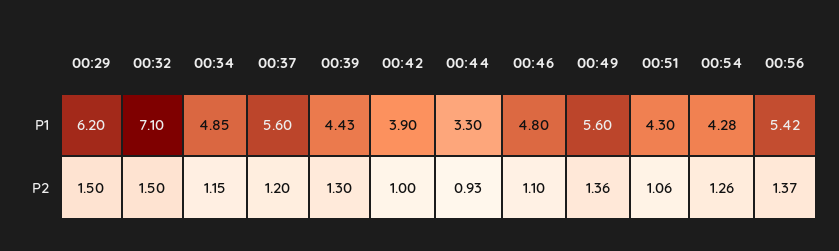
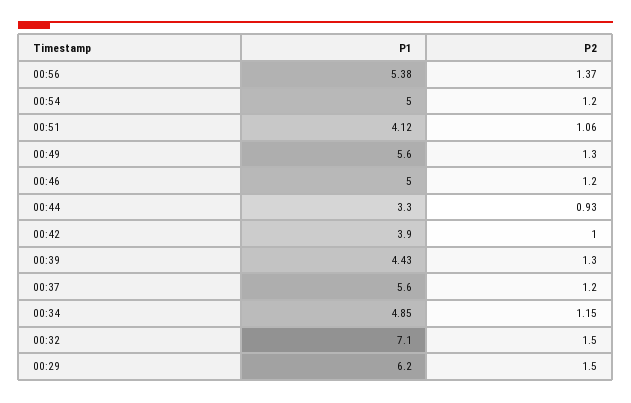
  {
    "00:29": {
      "P1": 6.2,
      "P2": 1.5
    },
    "00:32": {
      "P1": 7.1,
      "P2": 1.5
    },
    "00:34": {
      "P1": 4.85,
      "P2": 1.15
    },
    "00:37": {
      "P1": 5.6,
      "P2": 1.2
    },
    "00:39": {
      "P1": 4.43,
      "P2": 1.3
    },
    "00:42": {
      "P1": 3.9,
      "P2": 1
    },
    "00:44": {
      "P1": 3.3,
      "P2": 0.93
    },
    "00:46": {
-     "P1": 4.8,
+     "P1": 5,
-     "P2": 1.1
+     "P2": 1.2
    },
    "00:49": {
      "P1": 5.6,
-     "P2": 1.36
+     "P2": 1.3
    },
    "00:51": {
-     "P1": 4.3,
+     "P1": 4.12,
      "P2": 1.06
    },
    "00:54": {
-     "P1": 4.28,
+     "P1": 5,
-     "P2": 1.26
+     "P2": 1.2
    },
    "00:56": {
-     "P1": 5.42,
+     "P1": 5.38,
      "P2": 1.37
    }
  }

